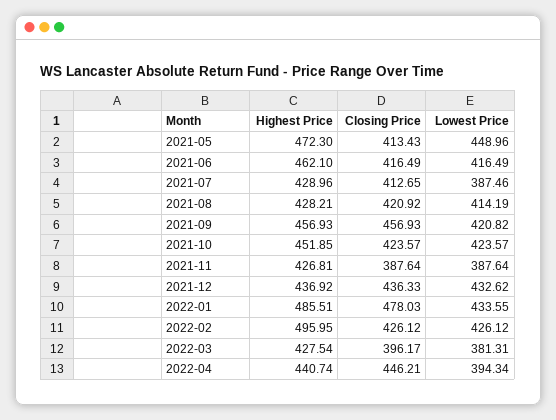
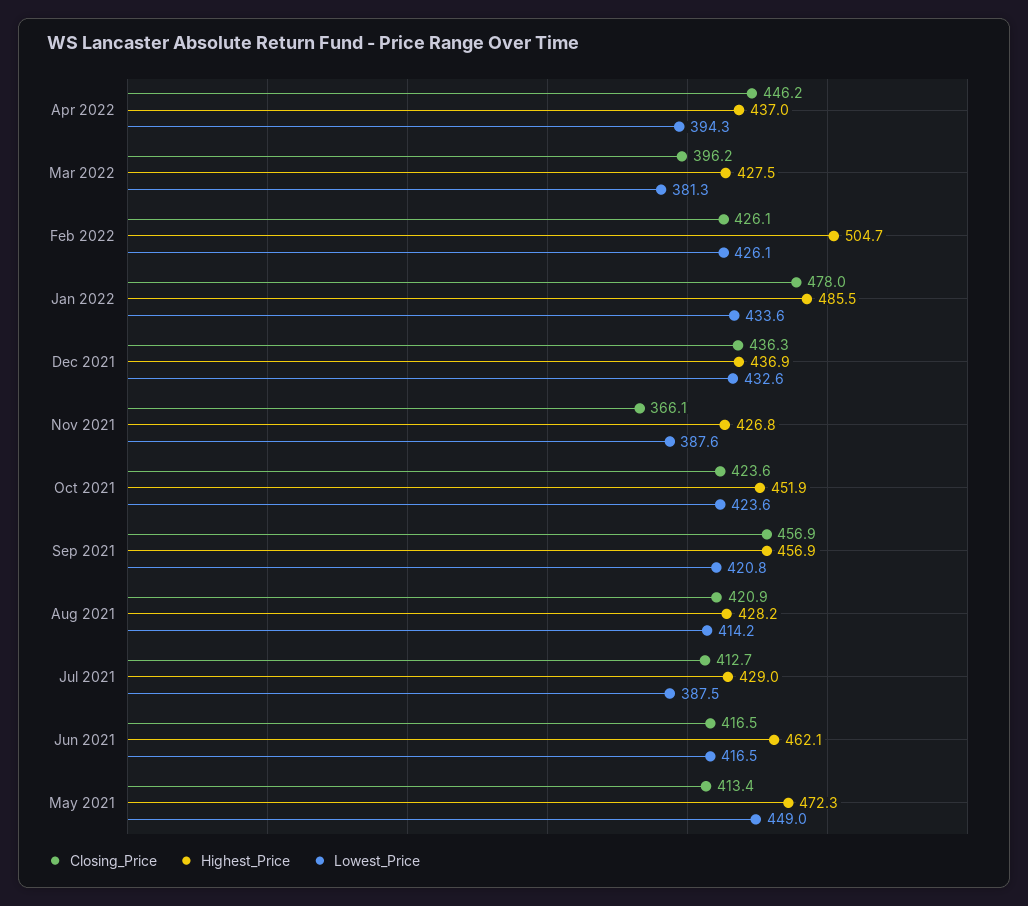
  {
    "Highest Price": {
      "2021-05": 472.3,
      "2021-06": 462.1,
      "2021-07": 428.96,
      "2021-08": 428.21,
      "2021-09": 456.93,
      "2021-10": 451.85,
      "2021-11": 426.81,
      "2021-12": 436.92,
      "2022-01": 485.51,
-     "2022-02": 495.95,
+     "2022-02": 504.7,
      "2022-03": 427.54,
-     "2022-04": 440.74
+     "2022-04": 437
    },
    "Closing Price": {
      "2021-05": 413.43,
      "2021-06": 416.49,
      "2021-07": 412.65,
      "2021-08": 420.92,
      "2021-09": 456.93,
      "2021-10": 423.57,
-     "2021-11": 387.64,
+     "2021-11": 366.1,
      "2021-12": 436.33,
      "2022-01": 478.03,
      "2022-02": 426.12,
      "2022-03": 396.17,
      "2022-04": 446.21
    },
    "Lowest Price": {
      "2021-05": 448.96,
      "2021-06": 416.49,
      "2021-07": 387.46,
      "2021-08": 414.19,
      "2021-09": 420.82,
      "2021-10": 423.57,
      "2021-11": 387.64,
      "2021-12": 432.62,
      "2022-01": 433.55,
      "2022-02": 426.12,
      "2022-03": 381.31,
      "2022-04": 394.34
    }
  }

